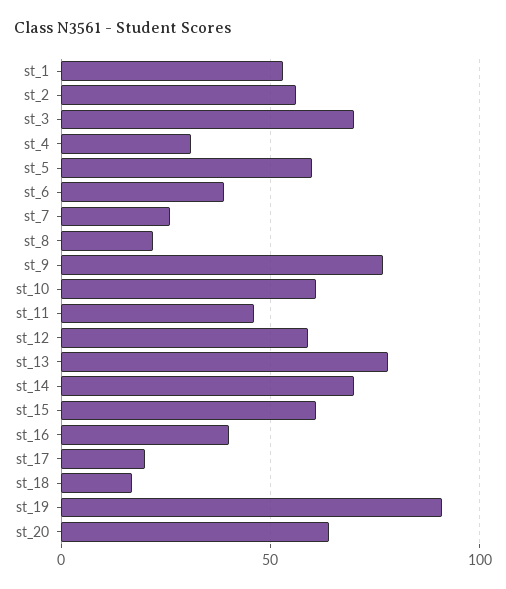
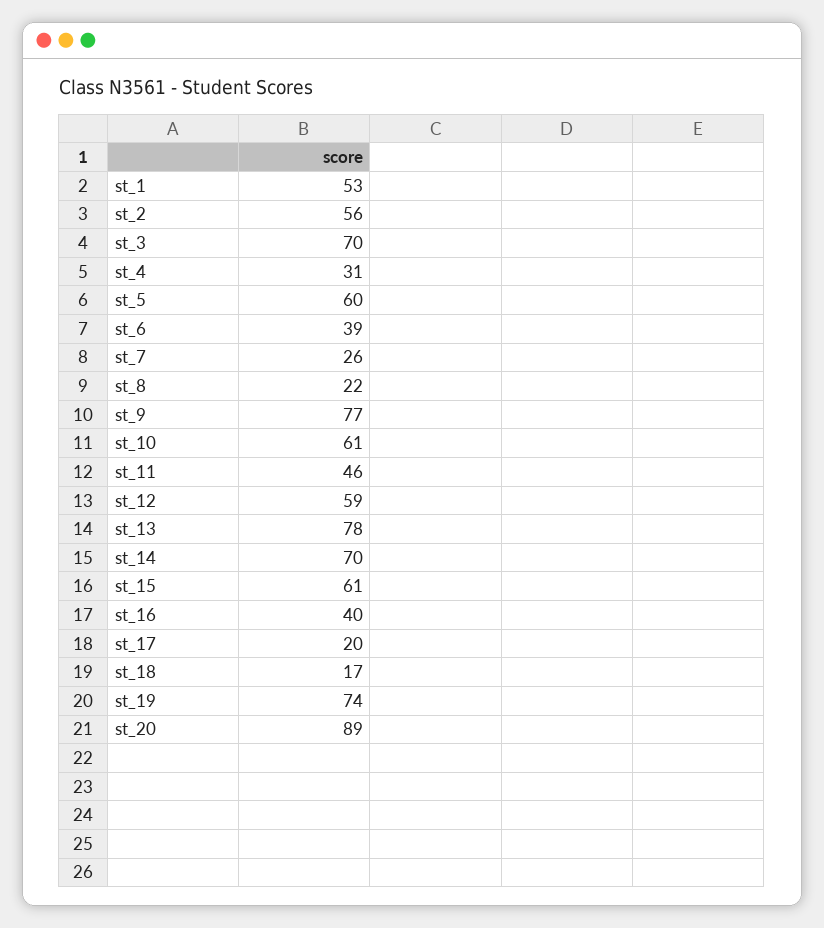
  {
    "st_1": 53,
    "st_2": 56,
    "st_3": 70,
    "st_4": 31,
    "st_5": 60,
    "st_6": 39,
    "st_7": 26,
    "st_8": 22,
    "st_9": 77,
    "st_10": 61,
    "st_11": 46,
    "st_12": 59,
    "st_13": 78,
    "st_14": 70,
    "st_15": 61,
    "st_16": 40,
    "st_17": 20,
    "st_18": 17,
-   "st_19": 90,
+   "st_19": 74,
-   "st_20": 65
+   "st_20": 89
  }

